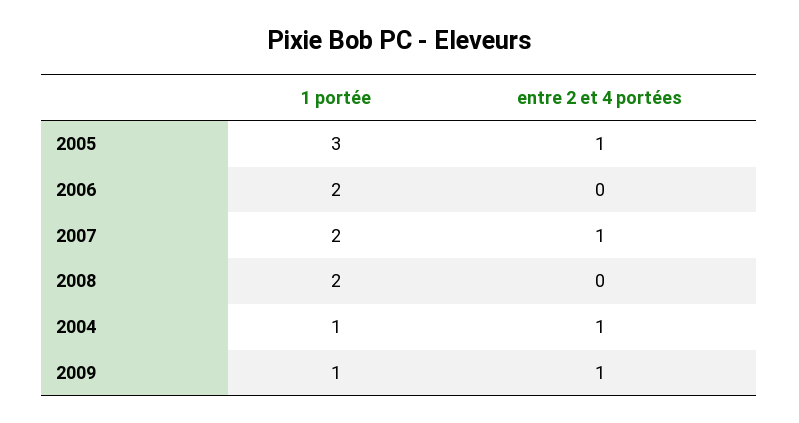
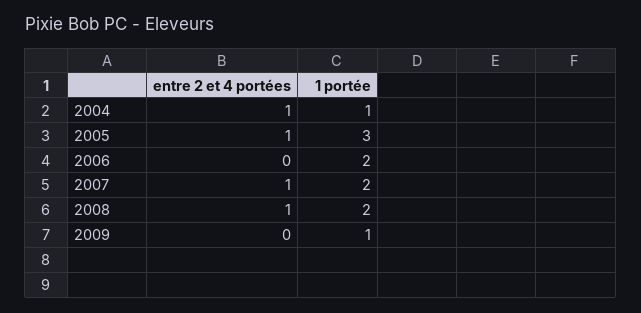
  {
    "1 portée": {
      "2005": 3,
      "2006": 2,
      "2007": 2,
      "2008": 2,
      "2004": 1,
      "2009": 1
    },
    "entre 2 et 4 portées": {
      "2005": 1,
      "2006": 0,
      "2007": 1,
-     "2008": 0,
+     "2008": 1,
      "2004": 1,
-     "2009": 1
+     "2009": 0
    }
  }

